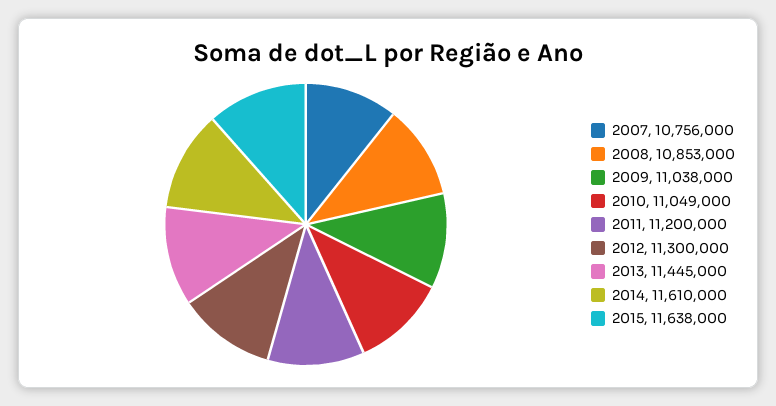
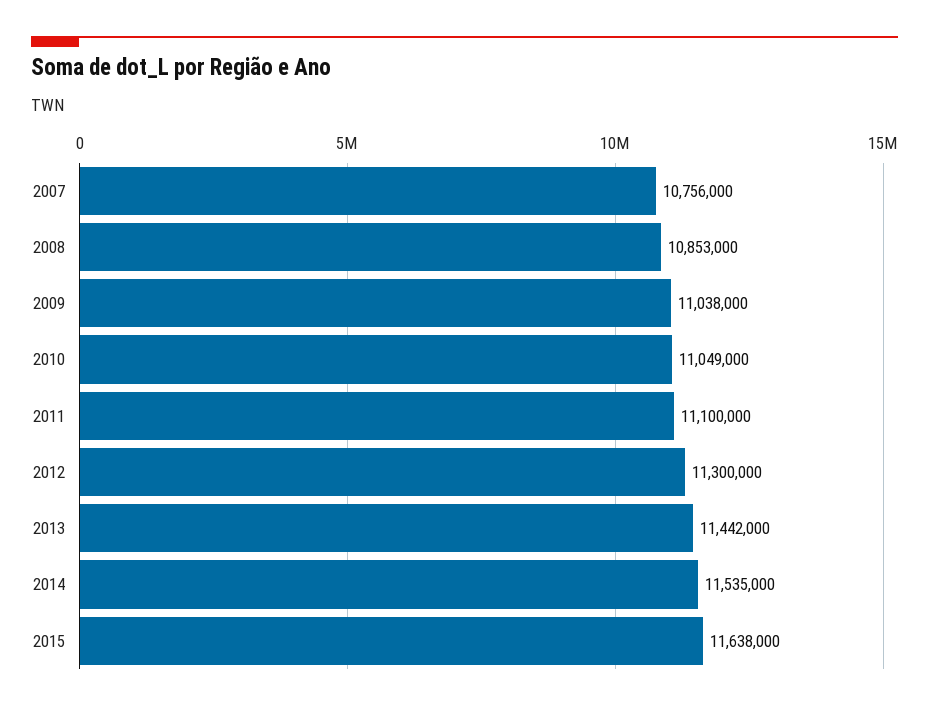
  {
    "2007": 10756000,
    "2008": 10853000,
    "2009": 11038000,
    "2010": 11049000,
-   "2011": 11200000,
+   "2011": 11100000,
    "2012": 11300000,
-   "2013": 11445000,
+   "2013": 11442000,
-   "2014": 11610000,
+   "2014": 11535000,
    "2015": 11638000
  }

